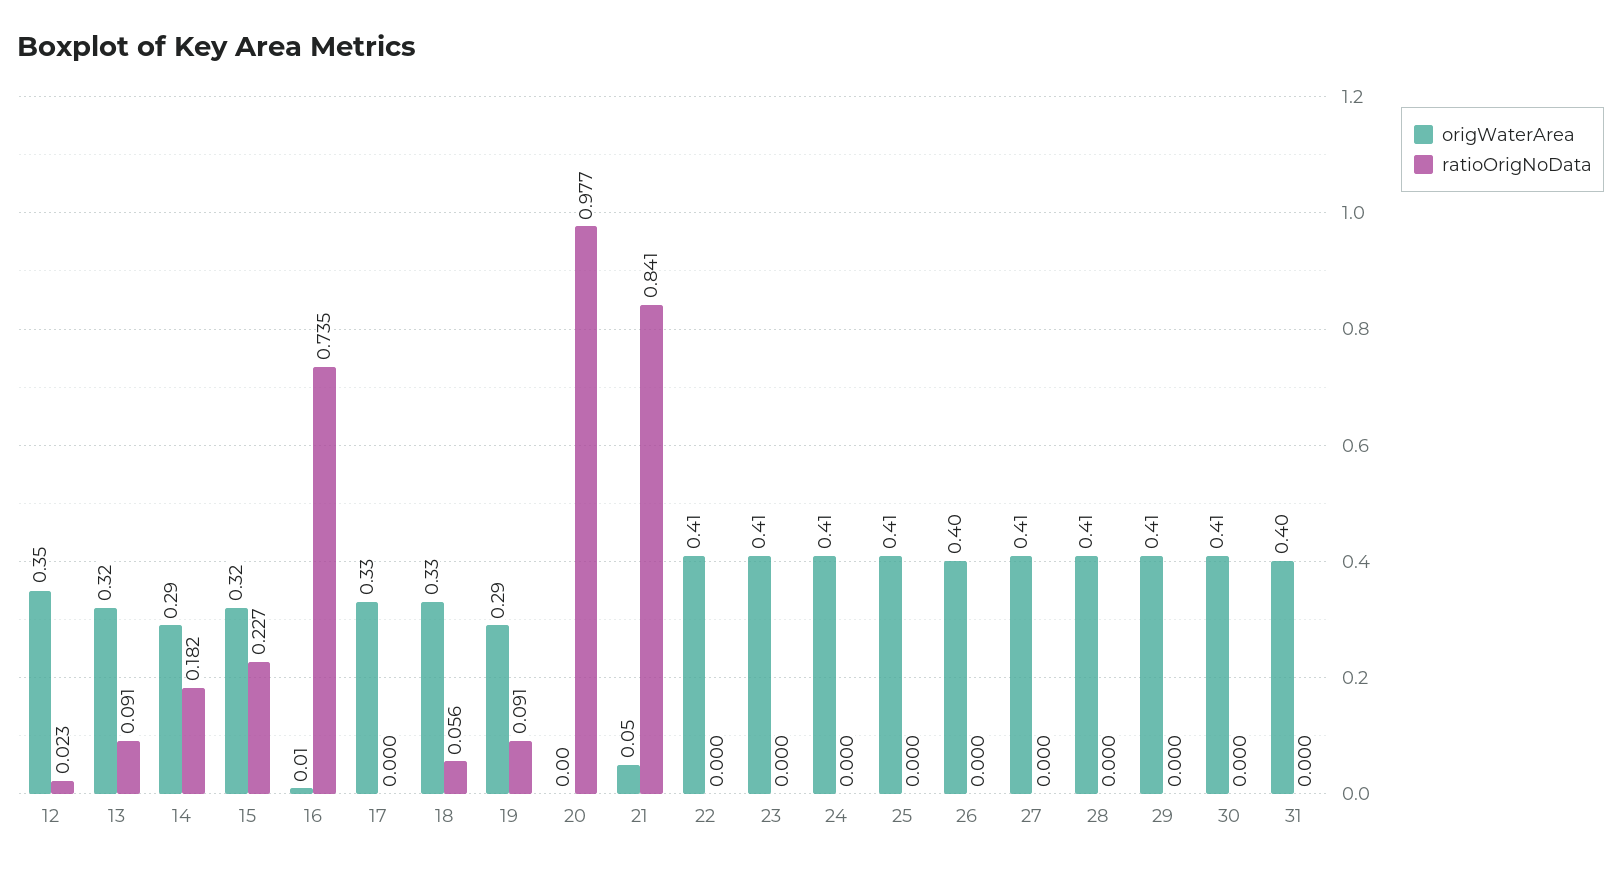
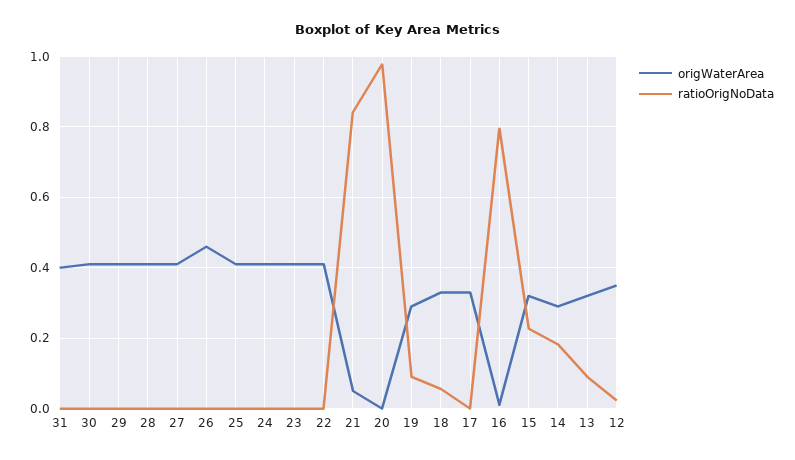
  {
    "origWaterArea": {
      "12": 0.35,
      "13": 0.32,
      "14": 0.29,
      "15": 0.32,
      "16": 0.01,
      "17": 0.33,
      "18": 0.33,
      "19": 0.29,
      "20": 0,
      "21": 0.05,
      "22": 0.41,
      "23": 0.41,
      "24": 0.41,
      "25": 0.41,
-     "26": 0.4,
+     "26": 0.46,
      "27": 0.41,
      "28": 0.41,
      "29": 0.41,
      "30": 0.41,
      "31": 0.4
    },
    "ratioOrigNoData": {
      "12": 0.023,
      "13": 0.091,
      "14": 0.182,
      "15": 0.227,
-     "16": 0.735,
+     "16": 0.8,
      "17": 0,
      "18": 0.056,
      "19": 0.091,
      "20": 0.977,
      "21": 0.841,
      "22": 0,
      "23": 0,
      "24": 0,
      "25": 0,
      "26": 0,
      "27": 0,
      "28": 0,
      "29": 0,
      "30": 0,
      "31": 0
    }
  }

